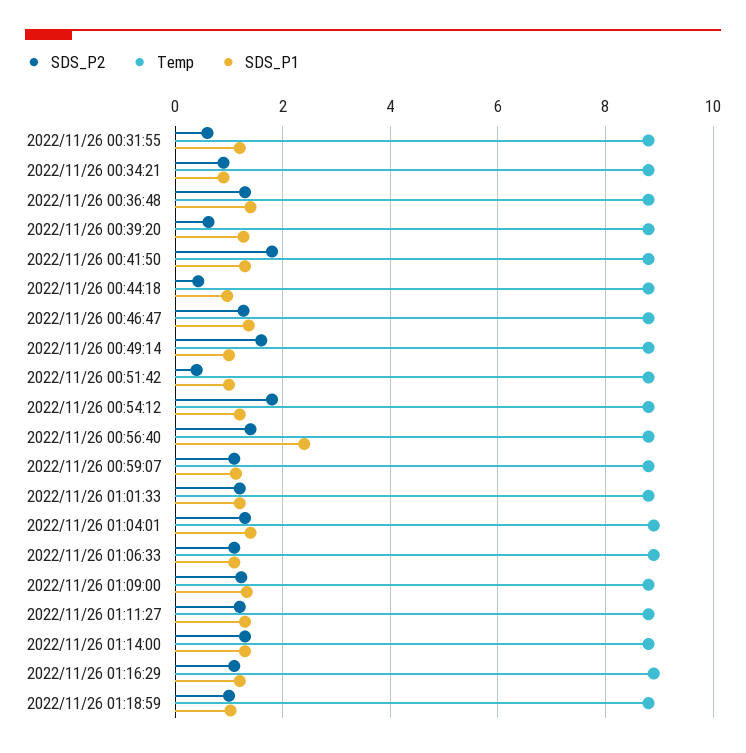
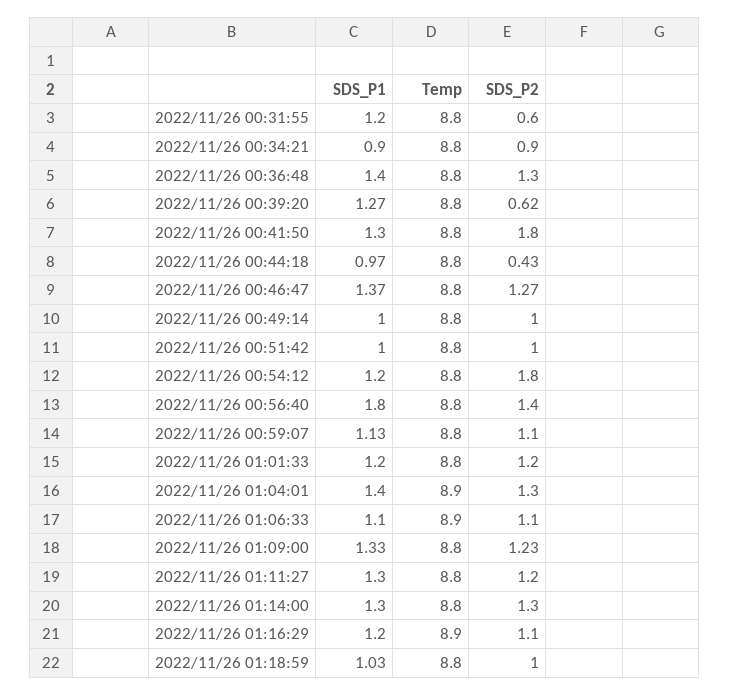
  {
    "SDS_P2": {
      "2022/11/26 00:31:55": 0.6,
      "2022/11/26 00:34:21": 0.9,
      "2022/11/26 00:36:48": 1.3,
      "2022/11/26 00:39:20": 0.62,
      "2022/11/26 00:41:50": 1.8,
      "2022/11/26 00:44:18": 0.43,
      "2022/11/26 00:46:47": 1.27,
-     "2022/11/26 00:49:14": 1.6,
+     "2022/11/26 00:49:14": 1,
-     "2022/11/26 00:51:42": 0.4,
+     "2022/11/26 00:51:42": 1,
      "2022/11/26 00:54:12": 1.8,
      "2022/11/26 00:56:40": 1.4,
      "2022/11/26 00:59:07": 1.1,
      "2022/11/26 01:01:33": 1.2,
      "2022/11/26 01:04:01": 1.3,
      "2022/11/26 01:06:33": 1.1,
      "2022/11/26 01:09:00": 1.23,
      "2022/11/26 01:11:27": 1.2,
      "2022/11/26 01:14:00": 1.3,
      "2022/11/26 01:16:29": 1.1,
      "2022/11/26 01:18:59": 1
    },
    "Temp": {
      "2022/11/26 00:31:55": 8.8,
      "2022/11/26 00:34:21": 8.8,
      "2022/11/26 00:36:48": 8.8,
      "2022/11/26 00:39:20": 8.8,
      "2022/11/26 00:41:50": 8.8,
      "2022/11/26 00:44:18": 8.8,
      "2022/11/26 00:46:47": 8.8,
      "2022/11/26 00:49:14": 8.8,
      "2022/11/26 00:51:42": 8.8,
      "2022/11/26 00:54:12": 8.8,
      "2022/11/26 00:56:40": 8.8,
      "2022/11/26 00:59:07": 8.8,
      "2022/11/26 01:01:33": 8.8,
      "2022/11/26 01:04:01": 8.9,
      "2022/11/26 01:06:33": 8.9,
      "2022/11/26 01:09:00": 8.8,
      "2022/11/26 01:11:27": 8.8,
      "2022/11/26 01:14:00": 8.8,
      "2022/11/26 01:16:29": 8.9,
      "2022/11/26 01:18:59": 8.8
    },
    "SDS_P1": {
      "2022/11/26 00:31:55": 1.2,
      "2022/11/26 00:34:21": 0.9,
      "2022/11/26 00:36:48": 1.4,
      "2022/11/26 00:39:20": 1.27,
      "2022/11/26 00:41:50": 1.3,
      "2022/11/26 00:44:18": 0.97,
      "2022/11/26 00:46:47": 1.37,
      "2022/11/26 00:49:14": 1,
      "2022/11/26 00:51:42": 1,
      "2022/11/26 00:54:12": 1.2,
-     "2022/11/26 00:56:40": 2.4,
+     "2022/11/26 00:56:40": 1.8,
      "2022/11/26 00:59:07": 1.13,
      "2022/11/26 01:01:33": 1.2,
      "2022/11/26 01:04:01": 1.4,
      "2022/11/26 01:06:33": 1.1,
      "2022/11/26 01:09:00": 1.33,
      "2022/11/26 01:11:27": 1.3,
      "2022/11/26 01:14:00": 1.3,
      "2022/11/26 01:16:29": 1.2,
      "2022/11/26 01:18:59": 1.03
    }
  }

